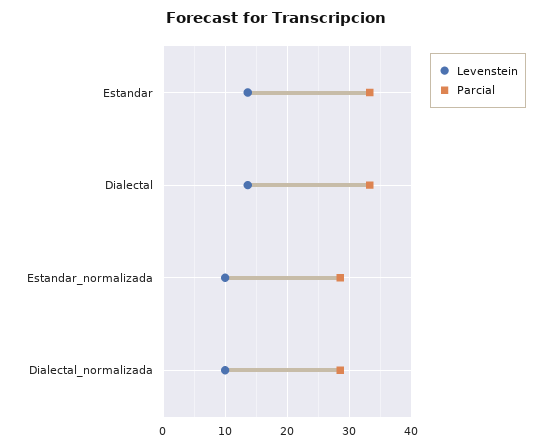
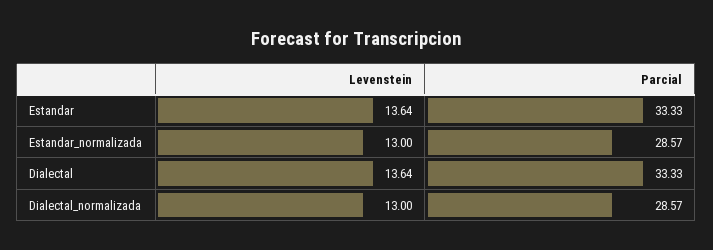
  {
    "Levenstein": {
      "Estandar": 13.64,
      "Dialectal": 13.64,
-     "Estandar_normalizada": 10,
+     "Estandar_normalizada": 13,
-     "Dialectal_normalizada": 10
+     "Dialectal_normalizada": 13
    },
    "Parcial": {
      "Estandar": 33.33,
      "Dialectal": 33.33,
      "Estandar_normalizada": 28.57,
      "Dialectal_normalizada": 28.57
    }
  }

